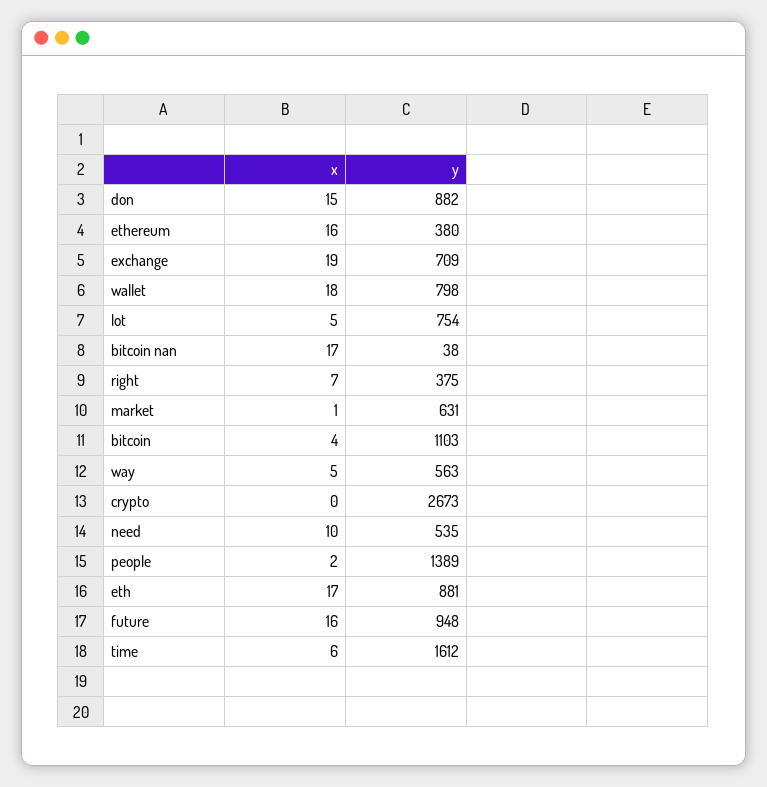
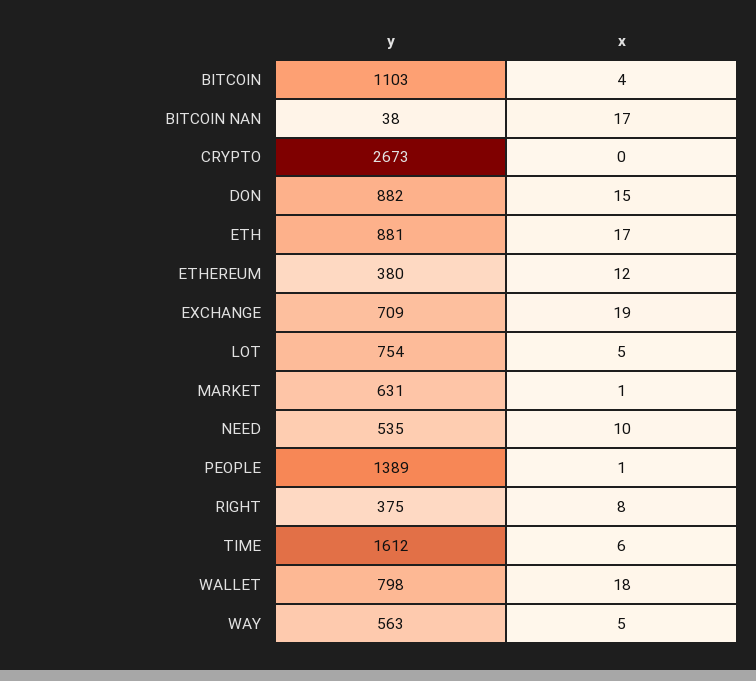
  {
    "x": {
      "don": 15,
-     "ethereum": 16,
+     "ethereum": 12,
      "exchange": 19,
      "wallet": 18,
      "lot": 5,
      "bitcoin nan": 17,
-     "right": 7,
+     "right": 8,
      "market": 1,
      "bitcoin": 4,
      "way": 5,
      "crypto": 0,
      "need": 10,
-     "people": 2,
+     "people": 1,
      "eth": 17,
-     "future": 16,
      "time": 6
    },
    "y": {
      "don": 882,
      "ethereum": 380,
      "exchange": 709,
      "wallet": 798,
      "lot": 754,
      "bitcoin nan": 38,
      "right": 375,
      "market": 631,
      "bitcoin": 1103,
      "way": 563,
      "crypto": 2673,
      "need": 535,
      "people": 1389,
      "eth": 881,
-     "future": 948,
      "time": 1612
    }
  }

